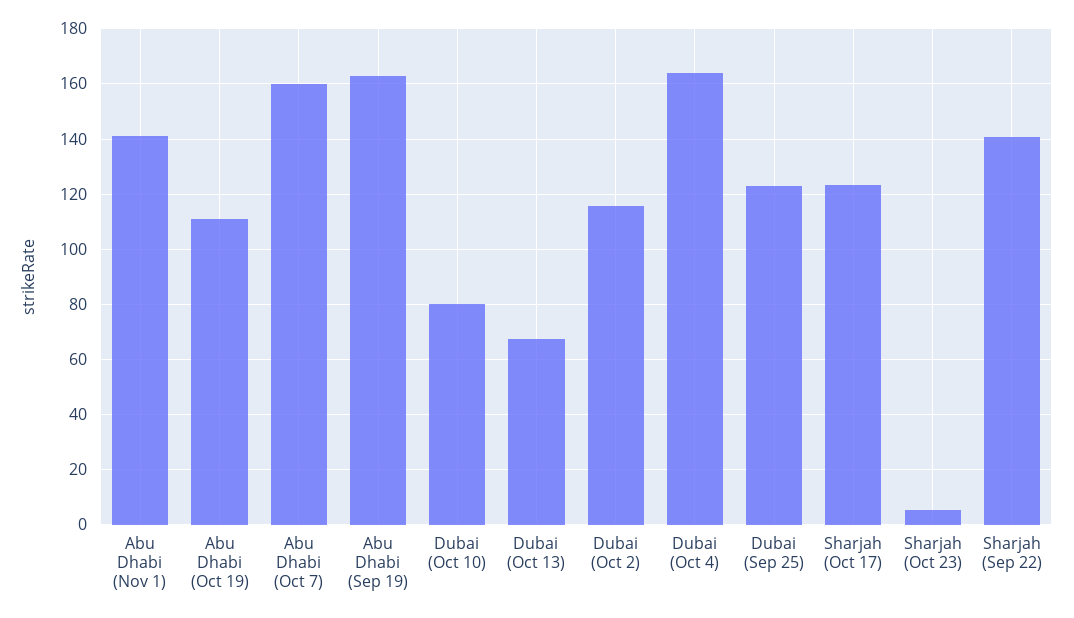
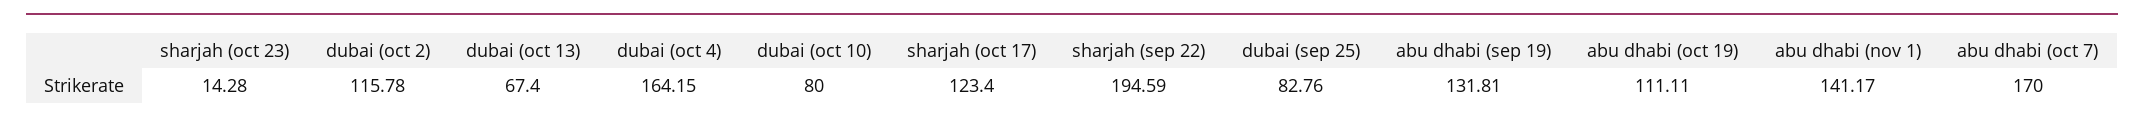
  {
    "Abu Dhabi (Nov 1)": 141.17,
    "Abu Dhabi (Oct 19)": 111.11,
-   "Abu Dhabi (Oct 7)": 160,
+   "Abu Dhabi (Oct 7)": 170,
-   "Abu Dhabi (Sep 19)": 162.5,
+   "Abu Dhabi (Sep 19)": 131.81,
    "Dubai (Oct 10)": 80,
    "Dubai (Oct 13)": 67.4,
    "Dubai (Oct 2)": 115.78,
    "Dubai (Oct 4)": 164.15,
-   "Dubai (Sep 25)": 122.5,
+   "Dubai (Sep 25)": 82.76,
    "Sharjah (Oct 17)": 123.4,
-   "Sharjah (Oct 23)": 5,
+   "Sharjah (Oct 23)": 14.28,
-   "Sharjah (Sep 22)": 140
+   "Sharjah (Sep 22)": 194.59
  }

